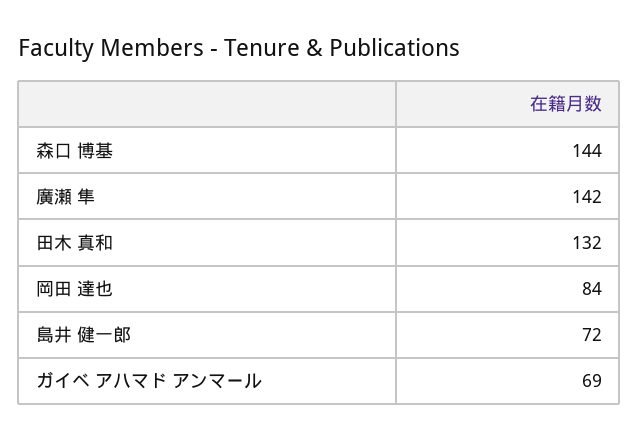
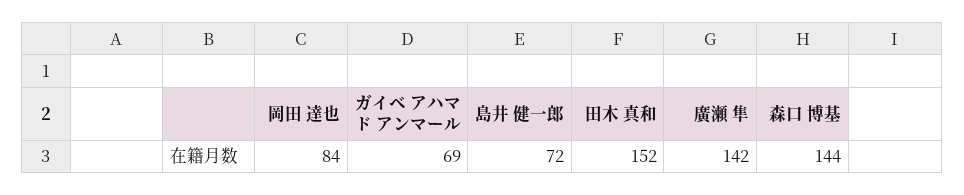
  {
    "森口 博基": 144,
    "廣瀬 隼": 142,
-   "田木 真和": 132,
+   "田木 真和": 152,
    "岡田 達也": 84,
    "島井 健一郎": 72,
    "ガイベ アハマド アンマール": 69
  }

